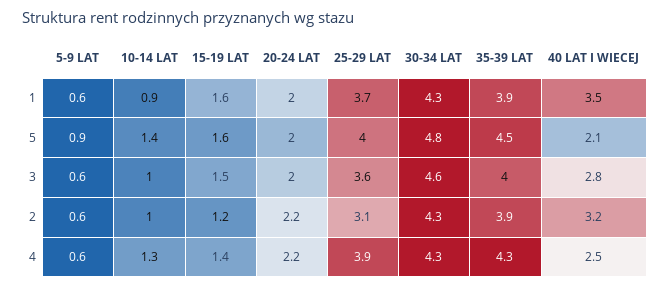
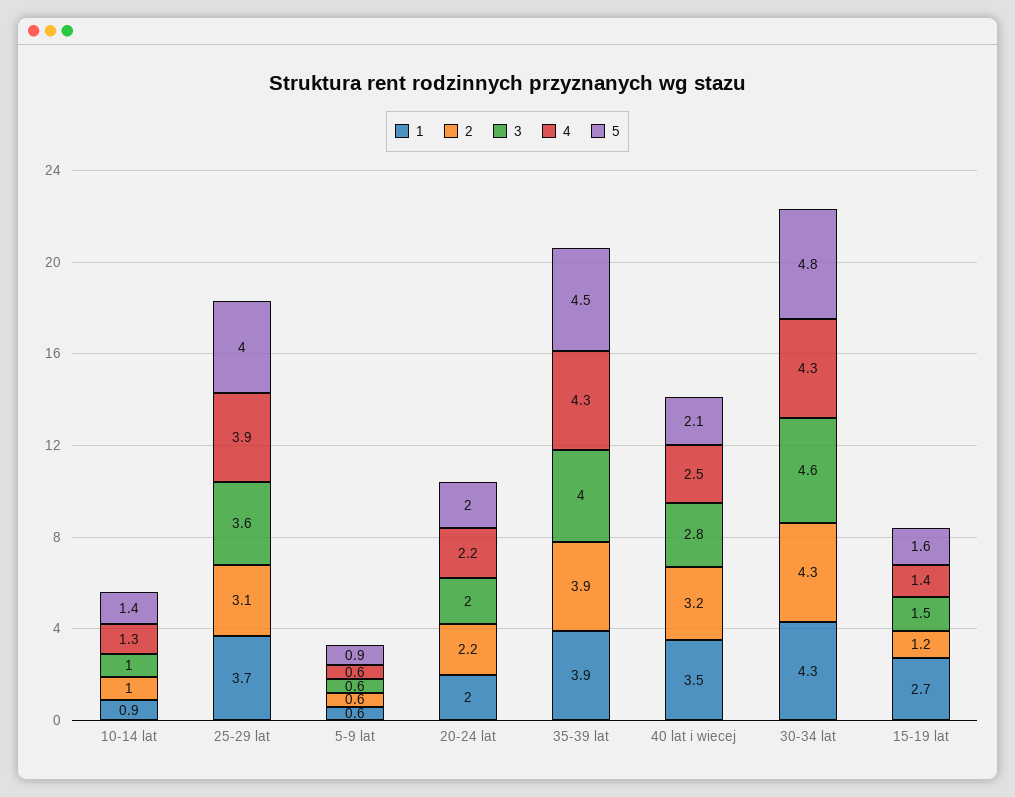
  {
    "1": {
      "5-9 LAT": 0.6,
      "10-14 LAT": 0.9,
-     "15-19 LAT": 1.6,
+     "15-19 LAT": 2.7,
      "20-24 LAT": 2,
      "25-29 LAT": 3.7,
      "30-34 LAT": 4.3,
      "35-39 LAT": 3.9,
      "40 LAT I WIECEJ": 3.5
    },
    "5": {
      "5-9 LAT": 0.9,
      "10-14 LAT": 1.4,
      "15-19 LAT": 1.6,
      "20-24 LAT": 2,
      "25-29 LAT": 4,
      "30-34 LAT": 4.8,
      "35-39 LAT": 4.5,
      "40 LAT I WIECEJ": 2.1
    },
    "3": {
      "5-9 LAT": 0.6,
      "10-14 LAT": 1,
      "15-19 LAT": 1.5,
      "20-24 LAT": 2,
      "25-29 LAT": 3.6,
      "30-34 LAT": 4.6,
      "35-39 LAT": 4,
      "40 LAT I WIECEJ": 2.8
    },
    "2": {
      "5-9 LAT": 0.6,
      "10-14 LAT": 1,
      "15-19 LAT": 1.2,
      "20-24 LAT": 2.2,
      "25-29 LAT": 3.1,
      "30-34 LAT": 4.3,
      "35-39 LAT": 3.9,
      "40 LAT I WIECEJ": 3.2
    },
    "4": {
      "5-9 LAT": 0.6,
      "10-14 LAT": 1.3,
      "15-19 LAT": 1.4,
      "20-24 LAT": 2.2,
      "25-29 LAT": 3.9,
      "30-34 LAT": 4.3,
      "35-39 LAT": 4.3,
      "40 LAT I WIECEJ": 2.5
    }
  }

